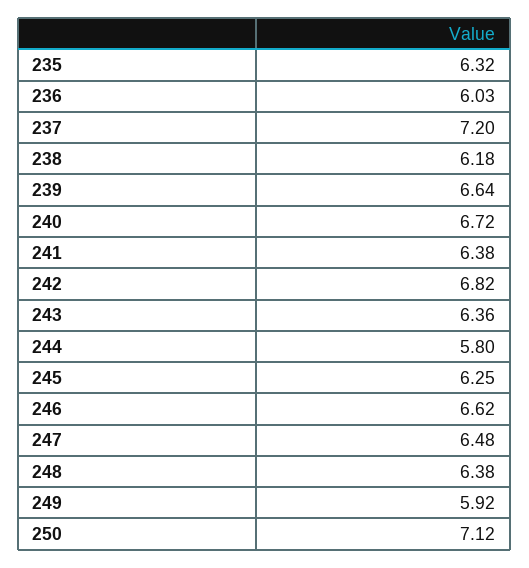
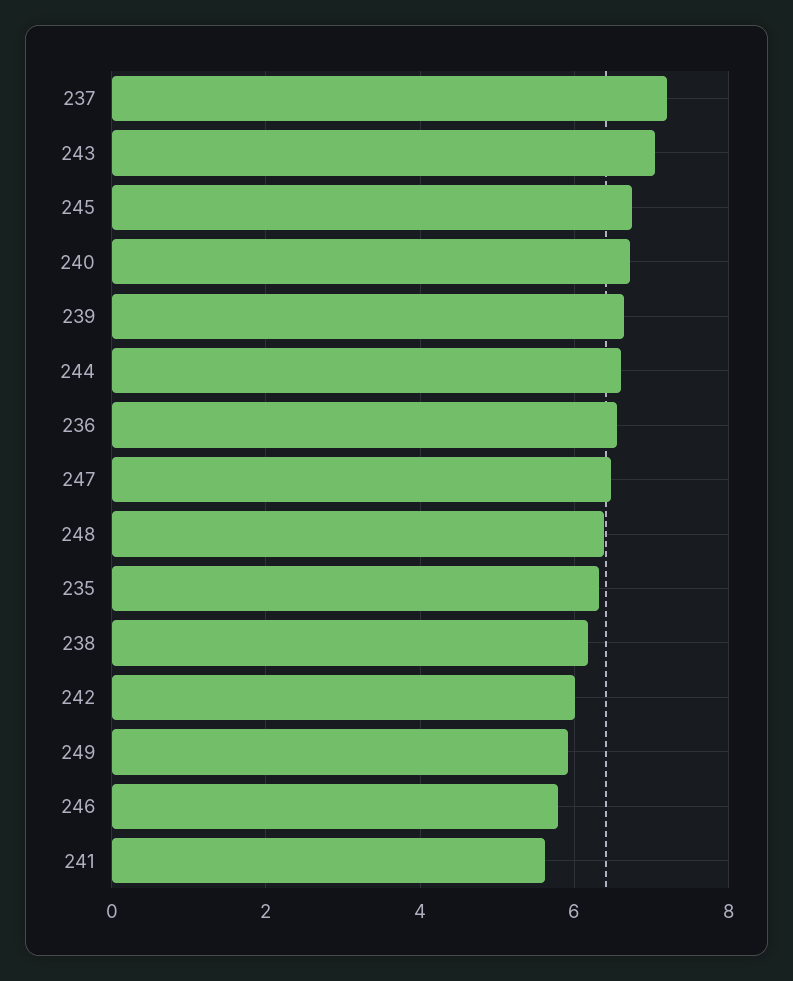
  {
    "235": 6.32,
-   "236": 6.03,
+   "236": 6.6,
    "237": 7.2,
    "238": 6.18,
    "239": 6.64,
    "240": 6.72,
-   "241": 6.38,
+   "241": 5.6,
-   "242": 6.82,
+   "242": 6,
-   "243": 6.36,
+   "243": 7,
-   "244": 5.8,
+   "244": 6.6,
-   "245": 6.25,
+   "245": 6.8,
-   "246": 6.62,
+   "246": 5.8,
    "247": 6.48,
    "248": 6.38,
-   "249": 5.92,
+   "249": 5.92
-   "250": 7.12
  }

